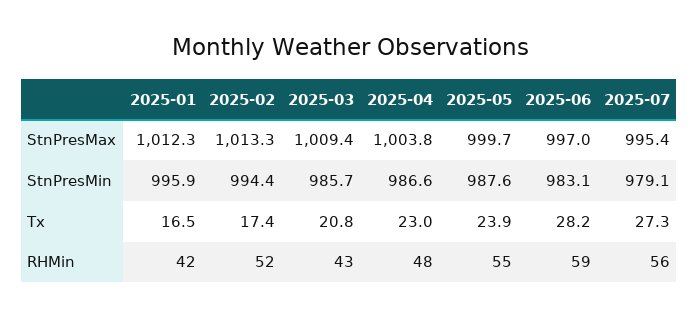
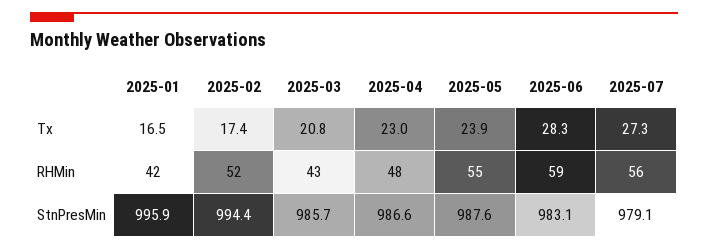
  {
    "2025-01": {
-     "StnPresMax": 1012.3,
      "StnPresMin": 995.9,
      "Tx": 16.5,
      "RHMin": 42
    },
    "2025-02": {
-     "StnPresMax": 1013.3,
      "StnPresMin": 994.4,
      "Tx": 17.4,
      "RHMin": 52
    },
    "2025-03": {
-     "StnPresMax": 1009.4,
      "StnPresMin": 985.7,
      "Tx": 20.8,
      "RHMin": 43
    },
    "2025-04": {
-     "StnPresMax": 1003.8,
      "StnPresMin": 986.6,
      "Tx": 23,
      "RHMin": 48
    },
    "2025-05": {
-     "StnPresMax": 999.7,
      "StnPresMin": 987.6,
      "Tx": 23.9,
      "RHMin": 55
    },
    "2025-06": {
-     "StnPresMax": 997,
      "StnPresMin": 983.1,
-     "Tx": 28.2,
+     "Tx": 28.3,
      "RHMin": 59
    },
    "2025-07": {
-     "StnPresMax": 995.4,
      "StnPresMin": 979.1,
      "Tx": 27.3,
      "RHMin": 56
    }
  }

